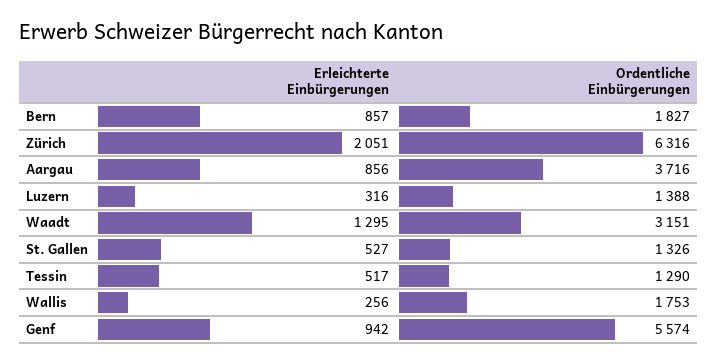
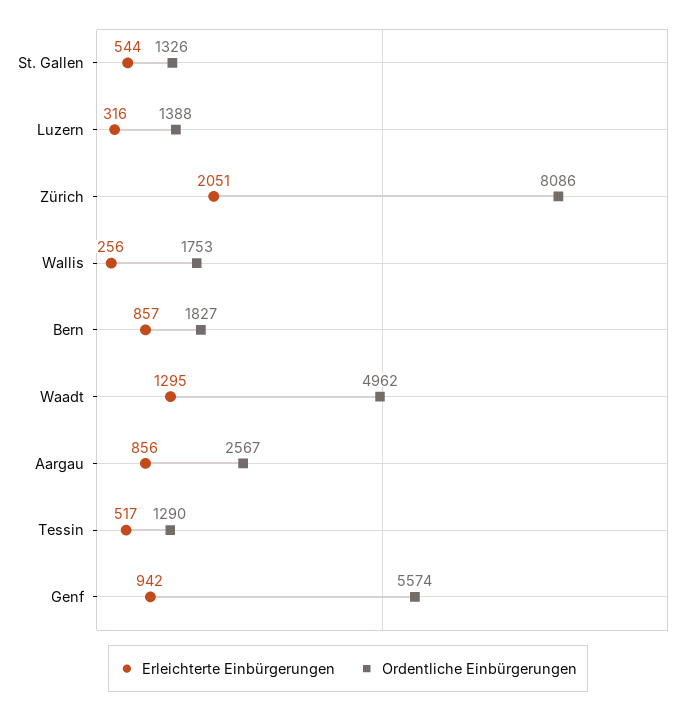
  {
    "Erleichterte Einbürgerungen": {
      "Bern": 857,
      "Zürich": 2051,
      "Aargau": 856,
      "Luzern": 316,
      "Waadt": 1295,
-     "St. Gallen": 527,
+     "St. Gallen": 544,
      "Tessin": 517,
      "Wallis": 256,
      "Genf": 942
    },
    "Ordentliche Einbürgerungen": {
      "Bern": 1827,
-     "Zürich": 6316,
+     "Zürich": 8086,
-     "Aargau": 3716,
+     "Aargau": 2567,
      "Luzern": 1388,
-     "Waadt": 3151,
+     "Waadt": 4962,
      "St. Gallen": 1326,
      "Tessin": 1290,
      "Wallis": 1753,
      "Genf": 5574
    }
  }

